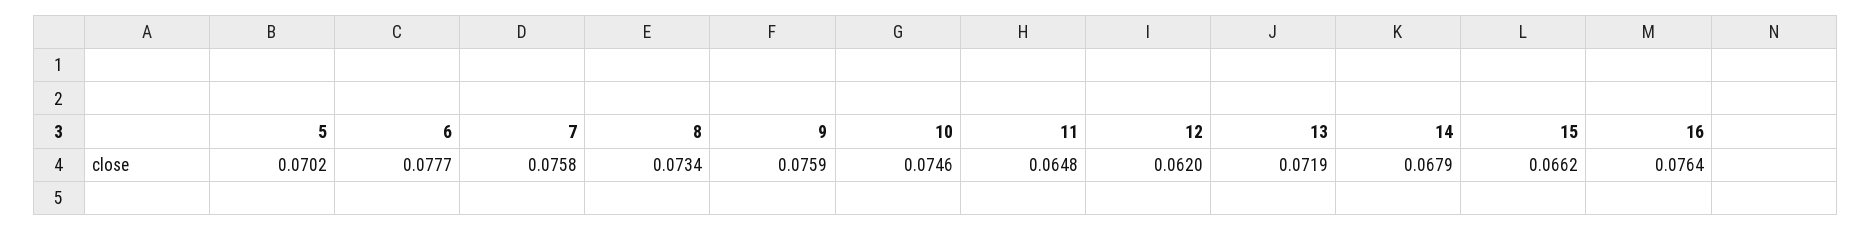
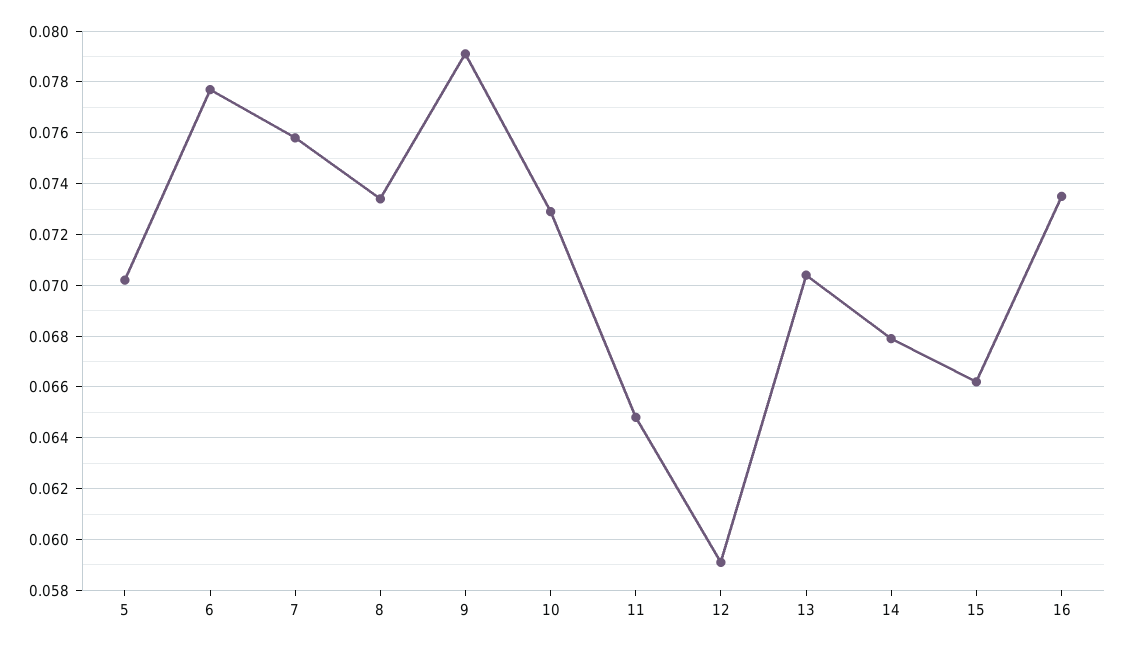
  {
    "5": 0.0702,
    "6": 0.0777,
    "7": 0.0758,
    "8": 0.0734,
-   "9": 0.0759,
+   "9": 0.079,
-   "10": 0.0746,
+   "10": 0.073,
    "11": 0.0648,
-   "12": 0.062,
+   "12": 0.059,
-   "13": 0.0719,
+   "13": 0.0705,
    "14": 0.0679,
    "15": 0.0662,
-   "16": 0.0764
+   "16": 0.0735
  }

